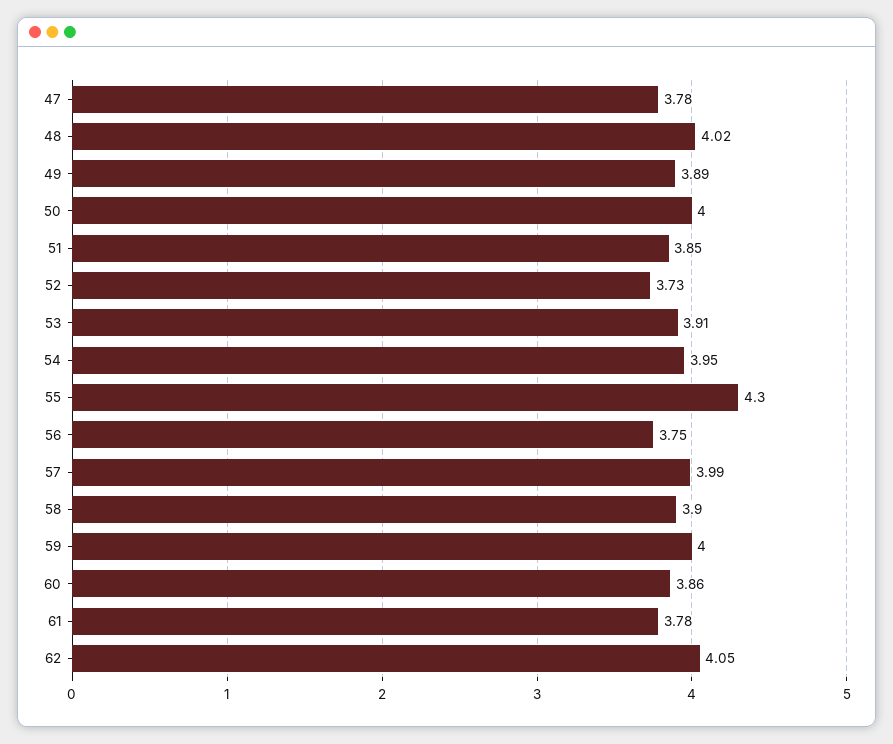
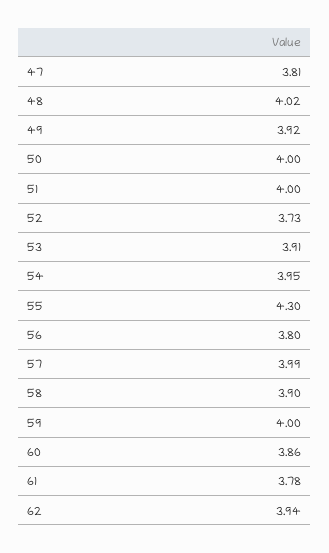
  {
-   "47": 3.78,
+   "47": 3.81,
    "48": 4.02,
-   "49": 3.89,
+   "49": 3.92,
    "50": 4,
-   "51": 3.85,
+   "51": 4,
    "52": 3.73,
    "53": 3.91,
    "54": 3.95,
    "55": 4.3,
-   "56": 3.75,
+   "56": 3.8,
    "57": 3.99,
    "58": 3.9,
    "59": 4,
    "60": 3.86,
    "61": 3.78,
-   "62": 4.05
+   "62": 3.94
  }

